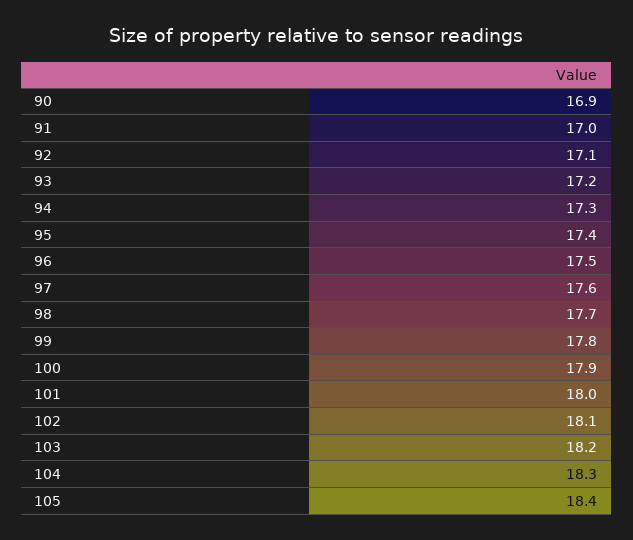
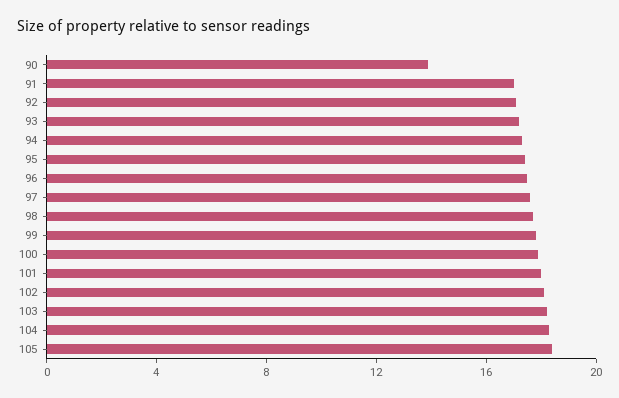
  {
-   "90": 16.9,
+   "90": 14,
    "91": 17,
    "92": 17.1,
    "93": 17.2,
    "94": 17.3,
    "95": 17.4,
    "96": 17.5,
    "97": 17.6,
    "98": 17.7,
    "99": 17.8,
    "100": 17.9,
    "101": 18,
    "102": 18.1,
    "103": 18.2,
    "104": 18.3,
    "105": 18.4
  }

